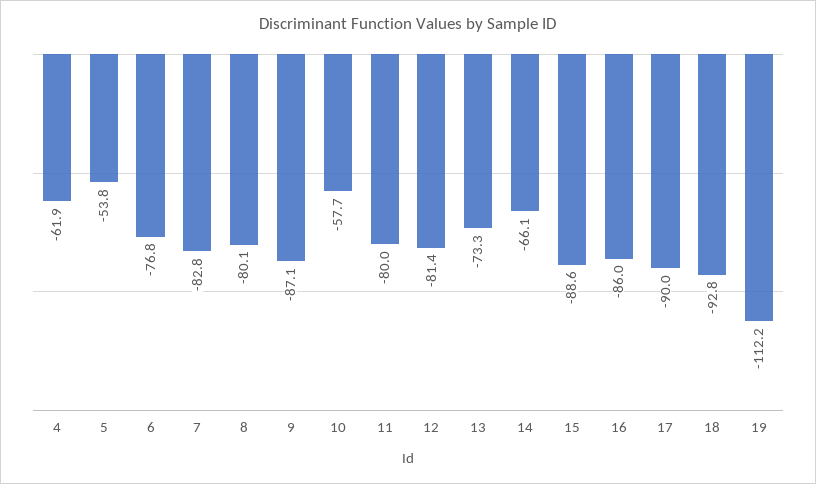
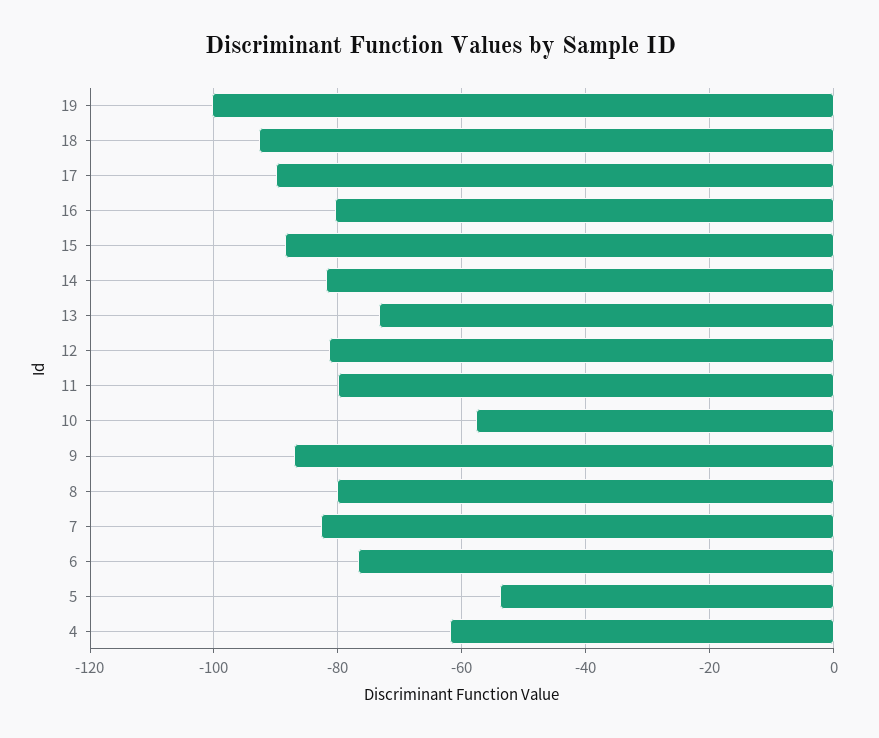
  {
    "4": -61.9,
    "5": -53.8,
    "6": -76.8,
    "7": -82.8,
    "8": -80.1,
    "9": -87.1,
    "10": -57.7,
    "11": -80,
    "12": -81.4,
    "13": -73.3,
-   "14": -66.1,
+   "14": -82,
    "15": -88.6,
-   "16": -86,
+   "16": -80,
    "17": -90,
    "18": -92.8,
-   "19": -112.2
+   "19": -100
  }

